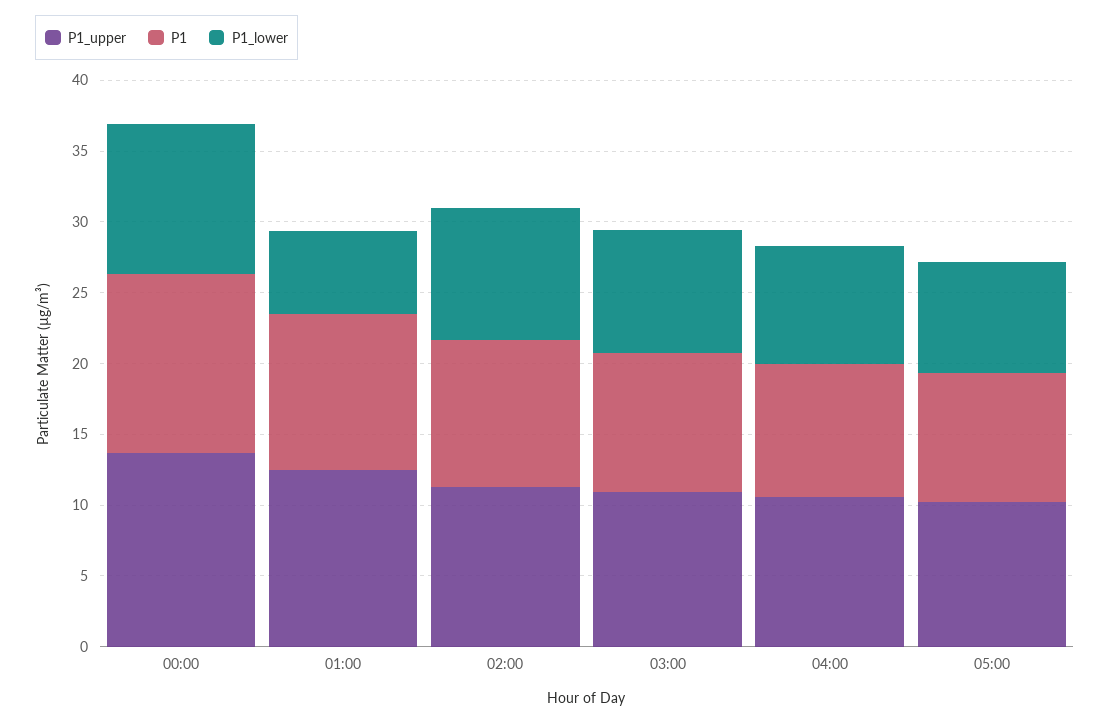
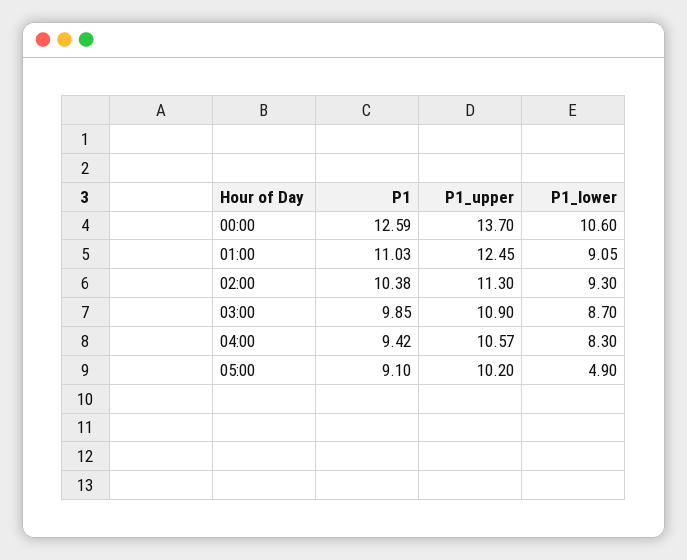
  {
    "P1_upper": {
      "00:00": 13.7,
      "01:00": 12.45,
      "02:00": 11.3,
      "03:00": 10.9,
      "04:00": 10.57,
      "05:00": 10.2
    },
    "P1": {
      "00:00": 12.59,
      "01:00": 11.03,
      "02:00": 10.38,
      "03:00": 9.85,
      "04:00": 9.42,
      "05:00": 9.1
    },
    "P1_lower": {
      "00:00": 10.6,
-     "01:00": 6,
+     "01:00": 9.05,
      "02:00": 9.3,
      "03:00": 8.7,
      "04:00": 8.3,
-     "05:00": 8
+     "05:00": 4.9
    }
  }

